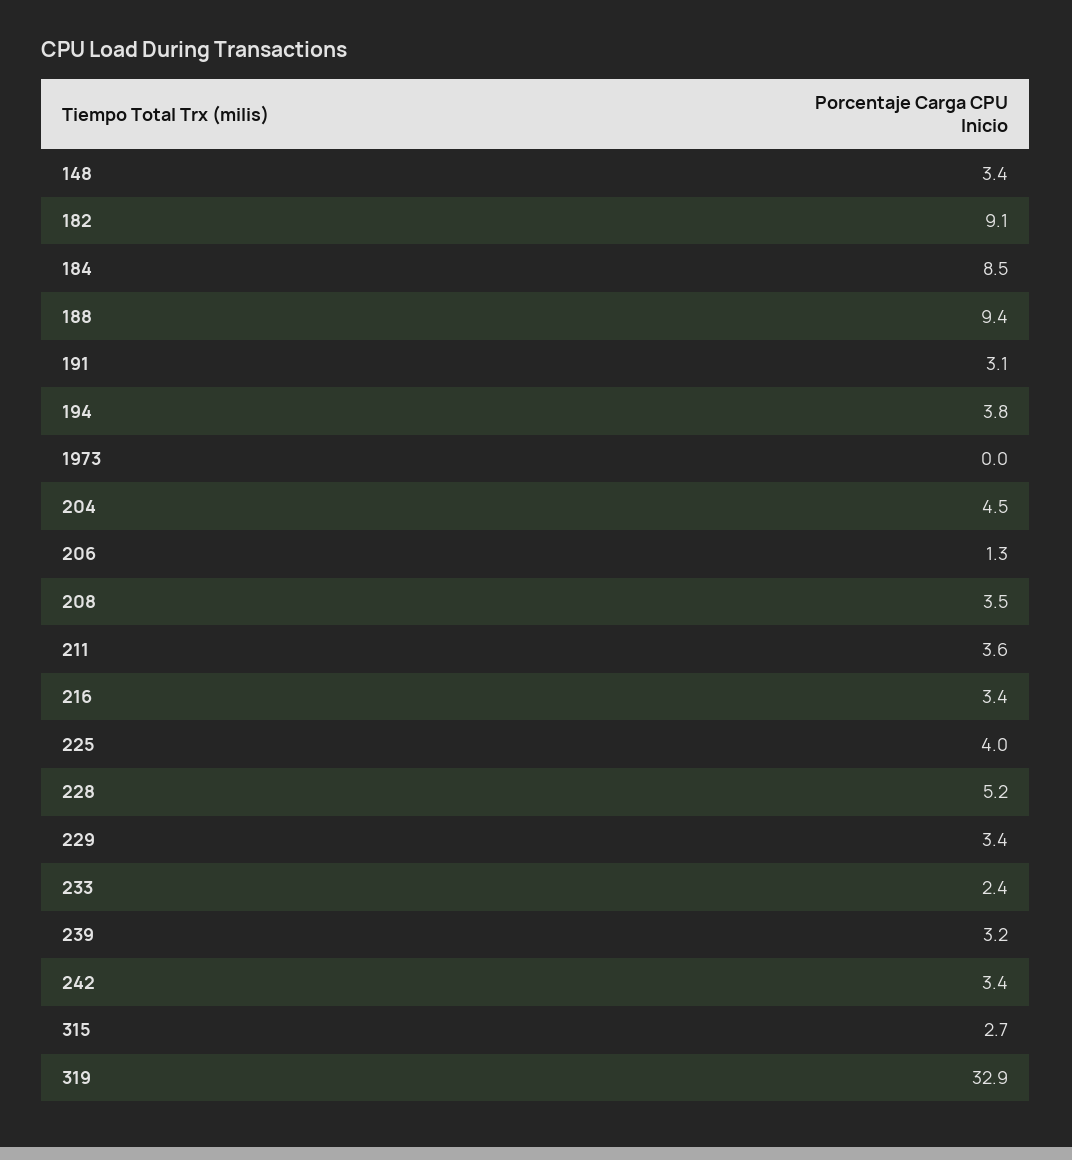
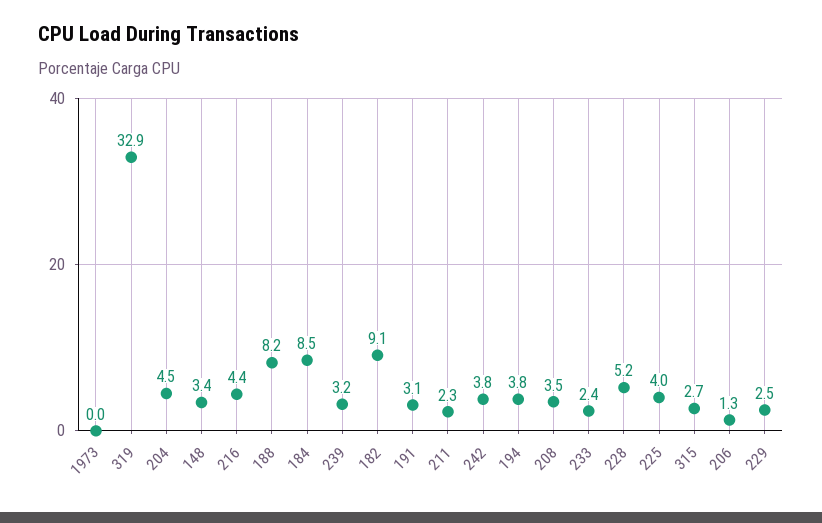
  {
    "148": 3.4,
    "182": 9.1,
    "184": 8.5,
-   "188": 9.4,
+   "188": 8.2,
    "191": 3.1,
    "194": 3.8,
    "1973": 0,
    "204": 4.5,
    "206": 1.3,
    "208": 3.5,
-   "211": 3.6,
+   "211": 2.3,
-   "216": 3.4,
+   "216": 4.4,
    "225": 4,
    "228": 5.2,
-   "229": 3.4,
+   "229": 2.5,
    "233": 2.4,
    "239": 3.2,
-   "242": 3.4,
+   "242": 3.8,
    "315": 2.7,
    "319": 32.9
  }

